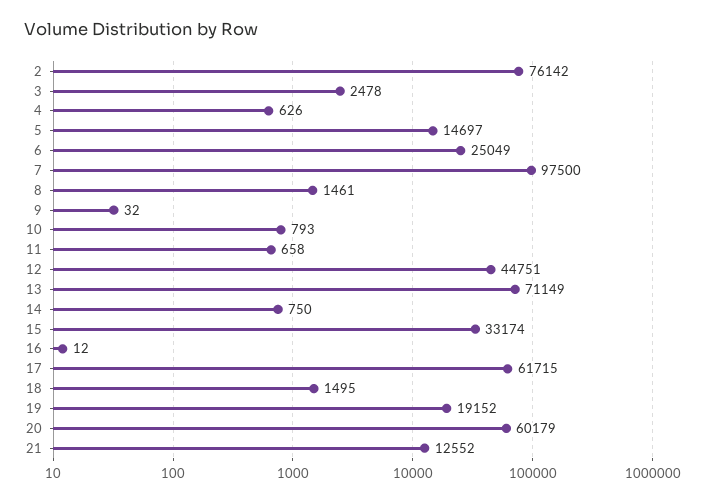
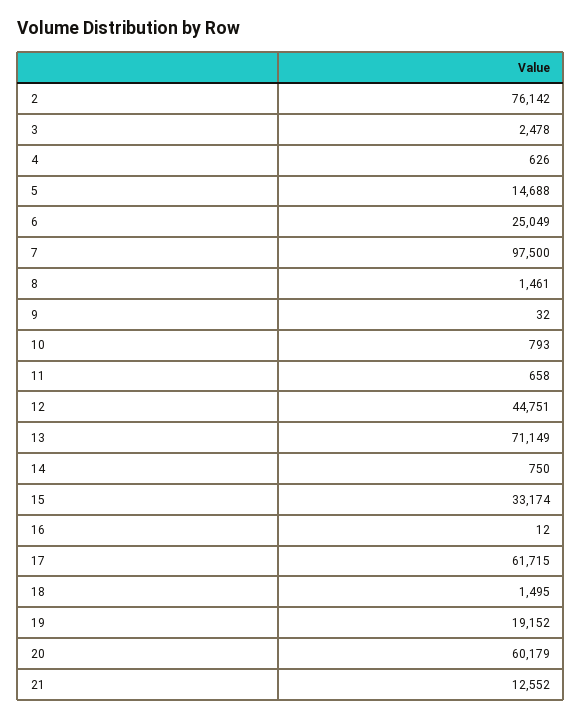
  {
    "2": 76142,
    "3": 2478,
    "4": 626,
-   "5": 14697,
+   "5": 14688,
    "6": 25049,
    "7": 97500,
    "8": 1461,
    "9": 32,
    "10": 793,
    "11": 658,
    "12": 44751,
    "13": 71149,
    "14": 750,
    "15": 33174,
    "16": 12,
    "17": 61715,
    "18": 1495,
    "19": 19152,
    "20": 60179,
    "21": 12552
  }

